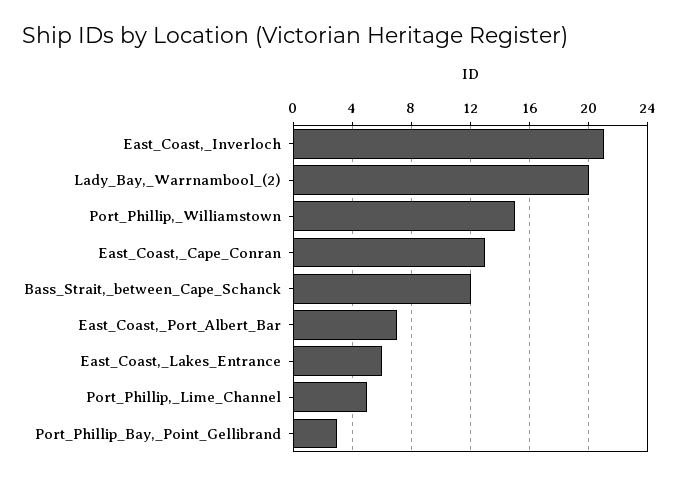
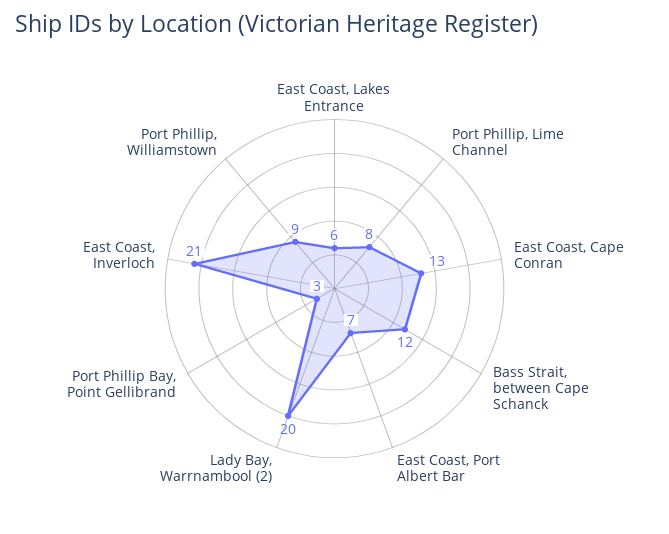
  {
    "East_Coast,_Inverloch": 21,
    "Lady_Bay,_Warrnambool_(2)": 20,
-   "Port_Phillip,_Williamstown": 15,
+   "Port_Phillip,_Williamstown": 9,
    "East_Coast,_Cape_Conran": 13,
    "Bass_Strait,_between_Cape_Schanck": 12,
    "East_Coast,_Port_Albert_Bar": 7,
    "East_Coast,_Lakes_Entrance": 6,
-   "Port_Phillip,_Lime_Channel": 5,
+   "Port_Phillip,_Lime_Channel": 8,
    "Port_Phillip_Bay,_Point_Gellibrand": 3
  }

